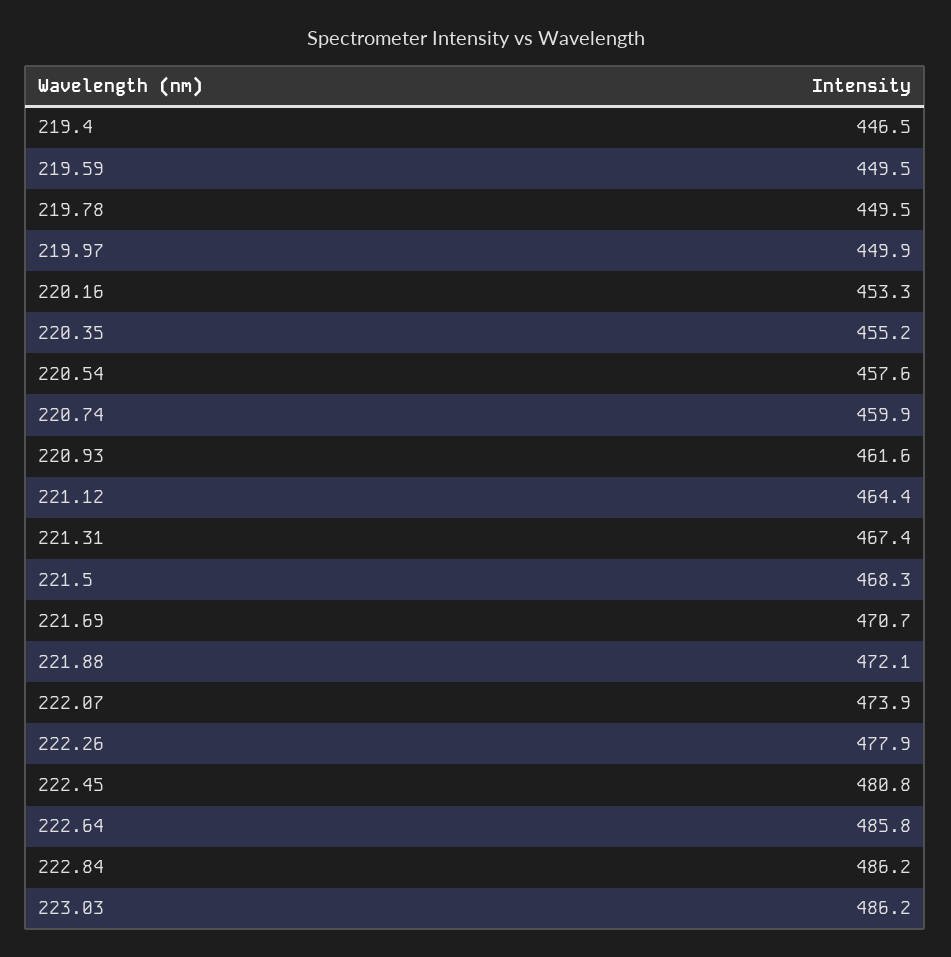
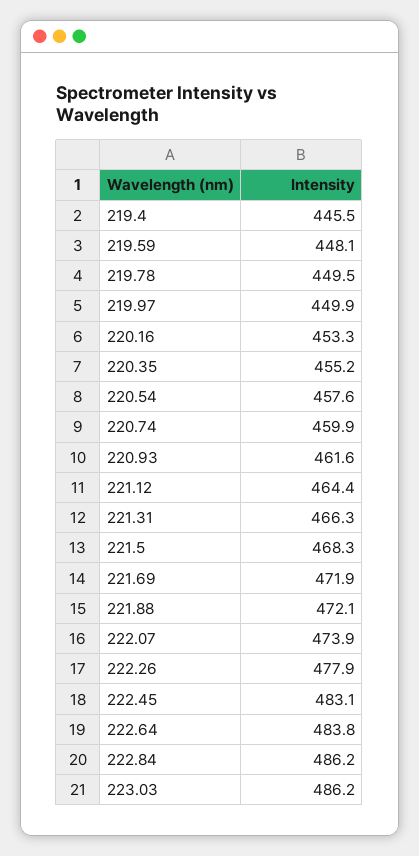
  {
-   "219.4": 446.5,
+   "219.4": 445.5,
-   "219.59": 449.5,
+   "219.59": 448.1,
    "219.78": 449.5,
    "219.97": 449.9,
    "220.16": 453.3,
    "220.35": 455.2,
    "220.54": 457.6,
    "220.74": 459.9,
    "220.93": 461.6,
    "221.12": 464.4,
-   "221.31": 467.4,
+   "221.31": 466.3,
    "221.5": 468.3,
-   "221.69": 470.7,
+   "221.69": 471.9,
    "221.88": 472.1,
    "222.07": 473.9,
    "222.26": 477.9,
-   "222.45": 480.8,
+   "222.45": 483.1,
-   "222.64": 485.8,
+   "222.64": 483.8,
    "222.84": 486.2,
    "223.03": 486.2
  }

